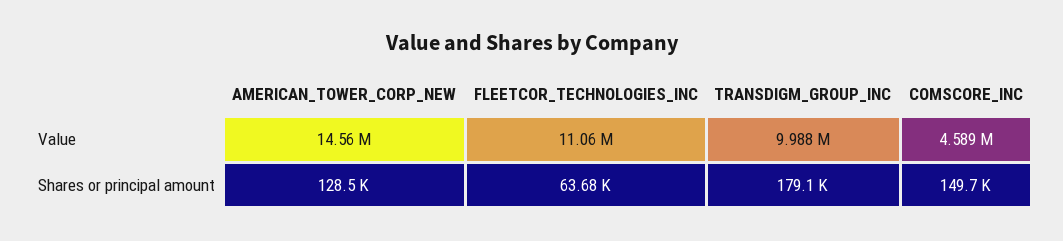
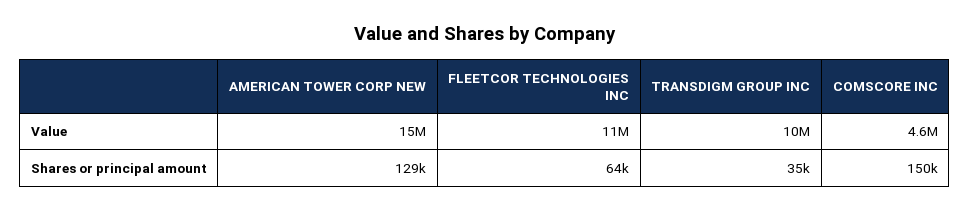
  {
    "AMERICAN_TOWER_CORP_NEW": {
      "Value": 14560000,
      "Shares or principal amount": 128500
    },
    "FLEETCOR_TECHNOLOGIES_INC": {
      "Value": 11060000,
      "Shares or principal amount": 63680
    },
    "TRANSDIGM_GROUP_INC": {
      "Value": 9988000,
-     "Shares or principal amount": 179100
+     "Shares or principal amount": 35000
    },
    "COMSCORE_INC": {
      "Value": 4589000,
      "Shares or principal amount": 149700
    }
  }

